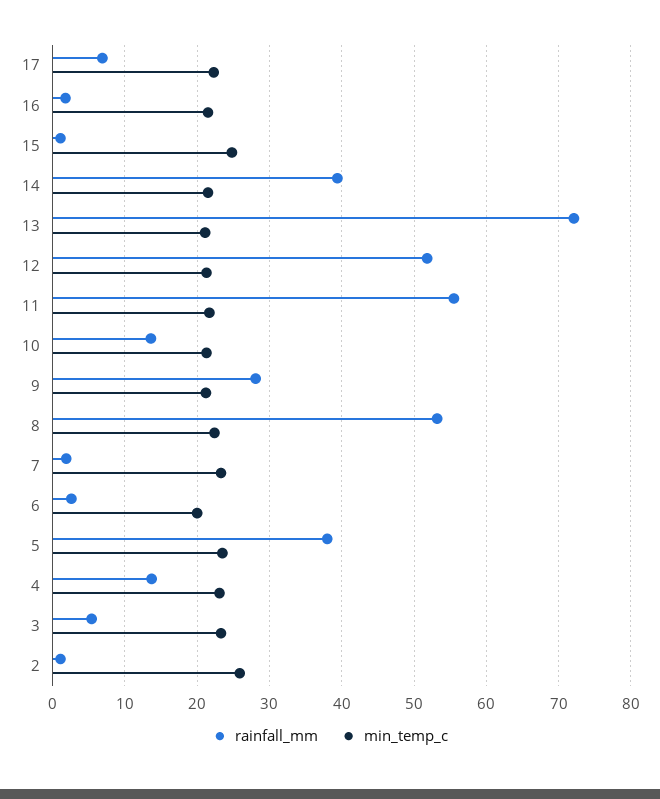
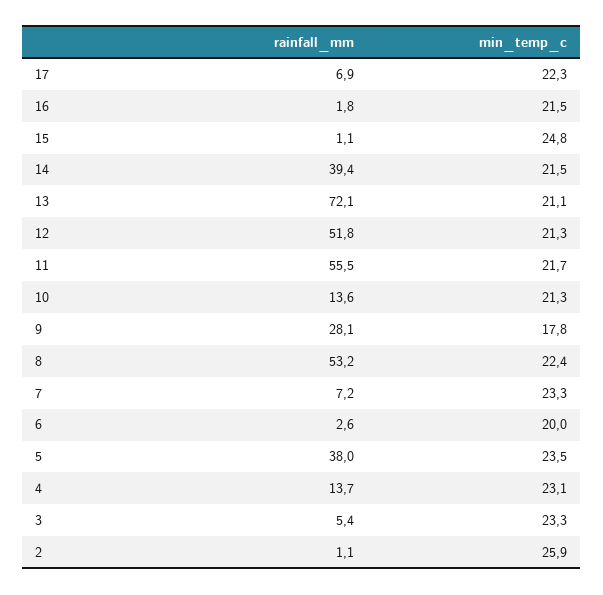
  {
    "rainfall_mm": {
      "17": 6.9,
      "16": 1.8,
      "15": 1.1,
      "14": 39.4,
      "13": 72.1,
      "12": 51.8,
      "11": 55.5,
      "10": 13.6,
      "9": 28.1,
      "8": 53.2,
-     "7": 2,
+     "7": 7.2,
      "6": 2.6,
      "5": 38,
      "4": 13.7,
      "3": 5.4,
      "2": 1.1
    },
    "min_temp_c": {
      "17": 22.3,
      "16": 21.5,
      "15": 24.8,
      "14": 21.5,
      "13": 21.1,
      "12": 21.3,
      "11": 21.7,
      "10": 21.3,
-     "9": 21,
+     "9": 17.8,
      "8": 22.4,
      "7": 23.3,
      "6": 20,
      "5": 23.5,
      "4": 23.1,
      "3": 23.3,
      "2": 25.9
    }
  }

